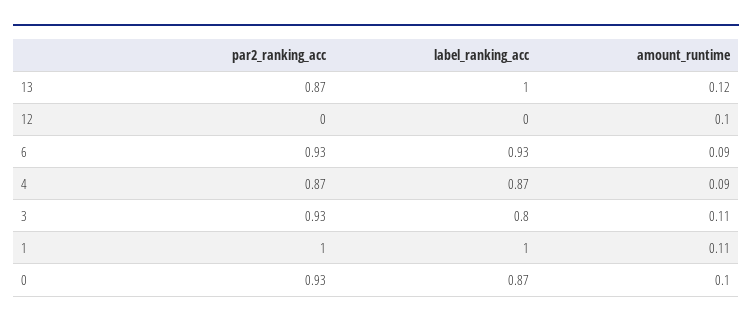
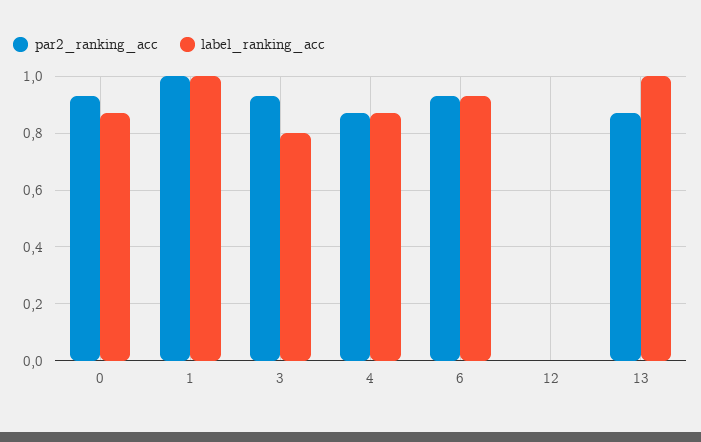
  {
    "par2_ranking_acc": {
      "13": 0.87,
      "12": 0,
      "6": 0.93,
      "4": 0.87,
      "3": 0.93,
      "1": 1,
      "0": 0.93
    },
    "label_ranking_acc": {
      "13": 1,
      "12": 0,
      "6": 0.93,
      "4": 0.87,
      "3": 0.8,
      "1": 1,
      "0": 0.87
-   },
+   }
-   "amount_runtime": {
-     "13": 0.12,
-     "12": 0.1,
-     "6": 0.09,
-     "4": 0.09,
-     "3": 0.11,
-     "1": 0.11,
-     "0": 0.1
-   }
  }

